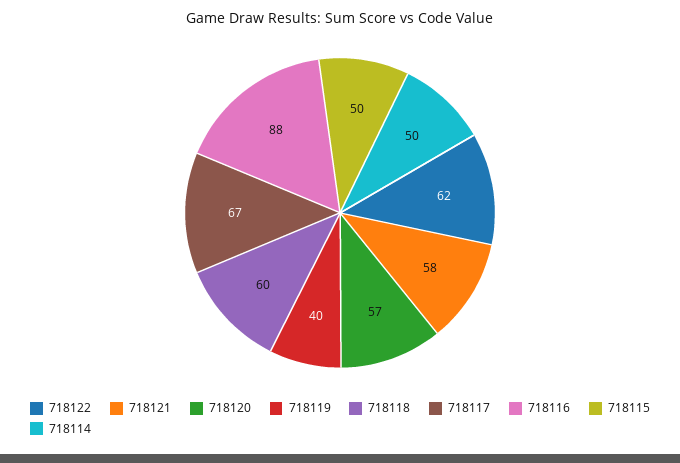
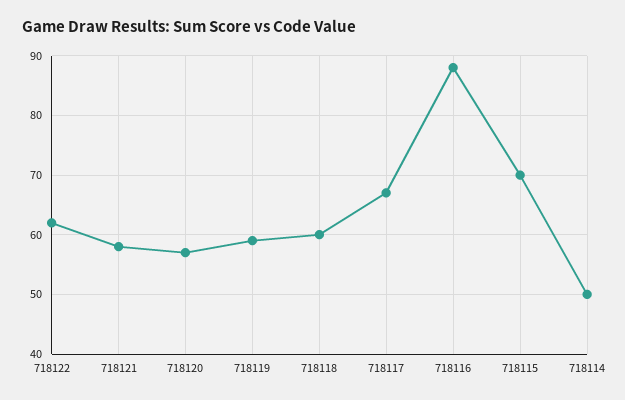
  {
    "718122": 62,
    "718121": 58,
    "718120": 57,
-   "718119": 40,
+   "718119": 60,
    "718118": 60,
    "718117": 67,
    "718116": 88,
-   "718115": 50,
+   "718115": 70,
    "718114": 50
  }

